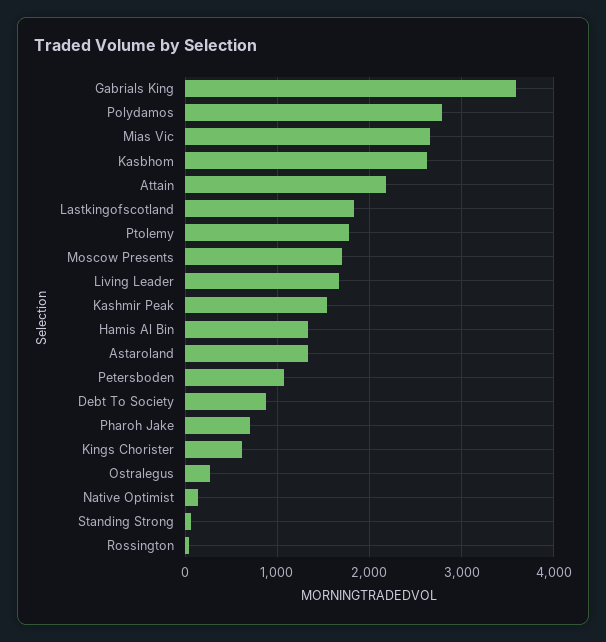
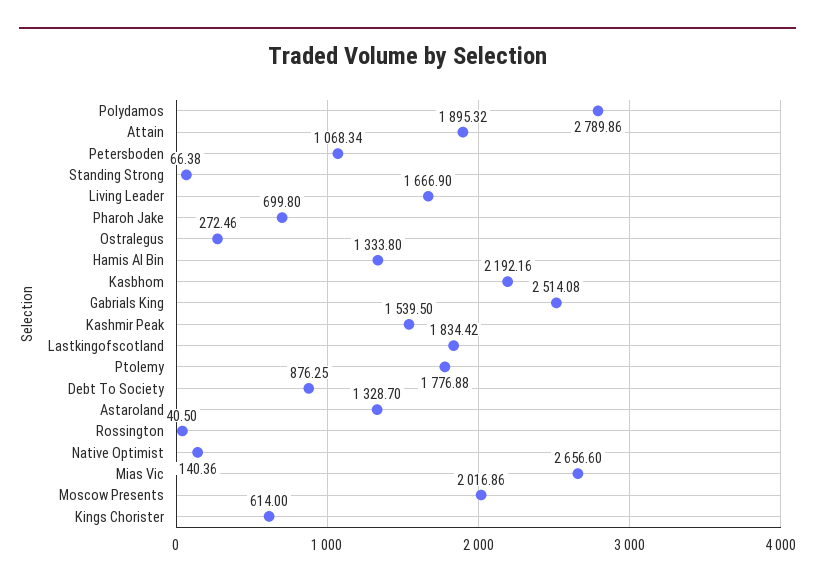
  {
-   "Gabrials King": 3600,
+   "Gabrials King": 2514.08,
    "Polydamos": 2789.86,
    "Mias Vic": 2656.6,
-   "Kasbhom": 2600,
+   "Kasbhom": 2192.16,
-   "Attain": 2200,
+   "Attain": 1895.32,
    "Lastkingofscotland": 1834.42,
    "Ptolemy": 1776.88,
-   "Moscow Presents": 1700,
+   "Moscow Presents": 2016.86,
    "Living Leader": 1666.9,
    "Kashmir Peak": 1539.5,
    "Hamis Al Bin": 1333.8,
    "Astaroland": 1328.7,
    "Petersboden": 1068.34,
    "Debt To Society": 876.25,
    "Pharoh Jake": 699.8,
    "Kings Chorister": 614,
    "Ostralegus": 272.46,
    "Native Optimist": 140.36,
    "Standing Strong": 66.38,
    "Rossington": 40.5
  }

